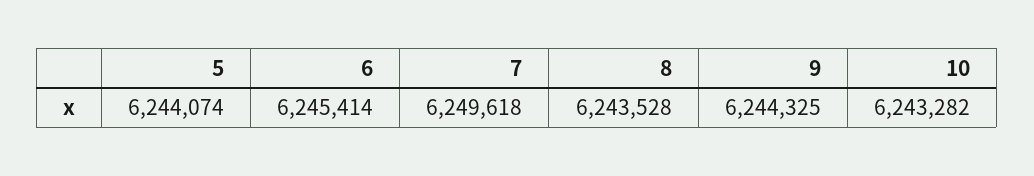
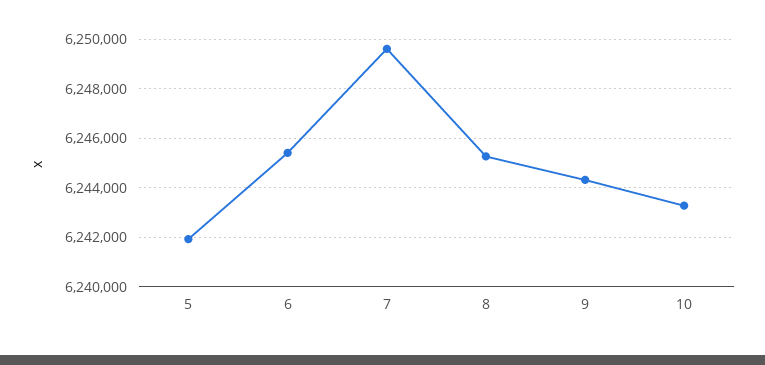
  {
-   "5": 6244074,
+   "5": 6242000,
    "6": 6245414,
    "7": 6249618,
-   "8": 6243528,
+   "8": 6245250,
    "9": 6244325,
    "10": 6243282
  }

